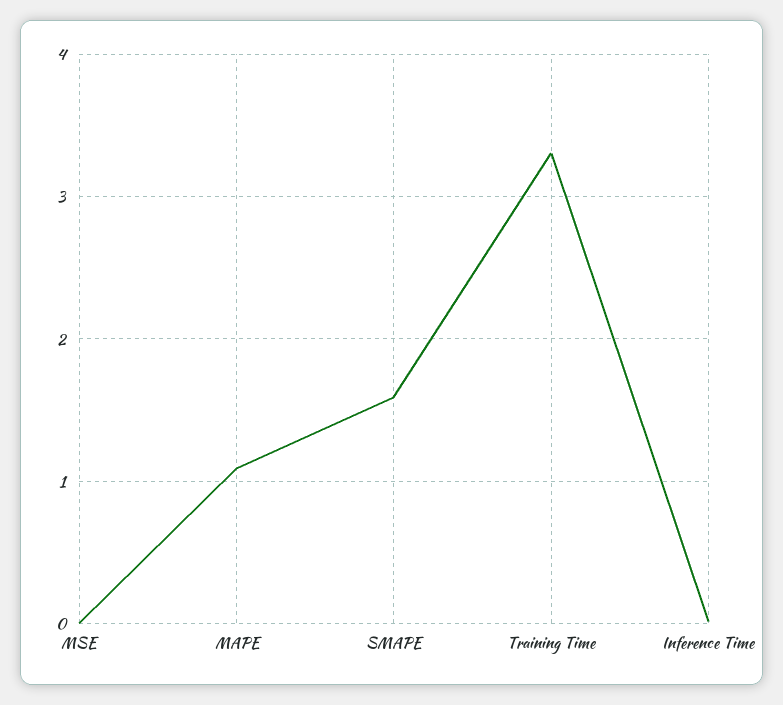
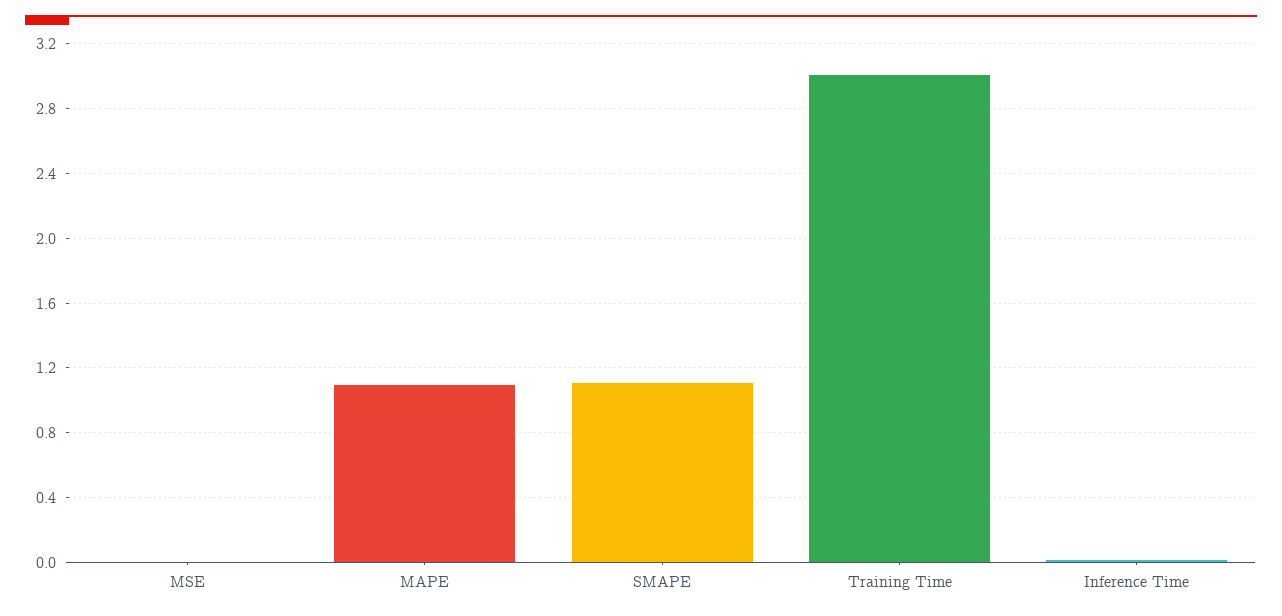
  {
    "MSE": 0,
    "MAPE": 1.1,
-   "SMAPE": 1.6,
+   "SMAPE": 1.1,
-   "Training Time": 3.3,
+   "Training Time": 3,
    "Inference Time": 0
  }

